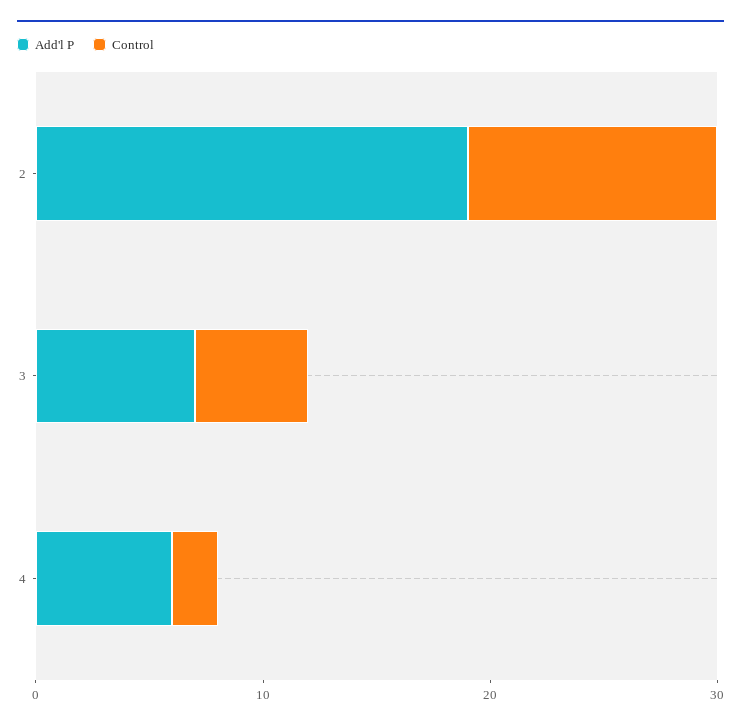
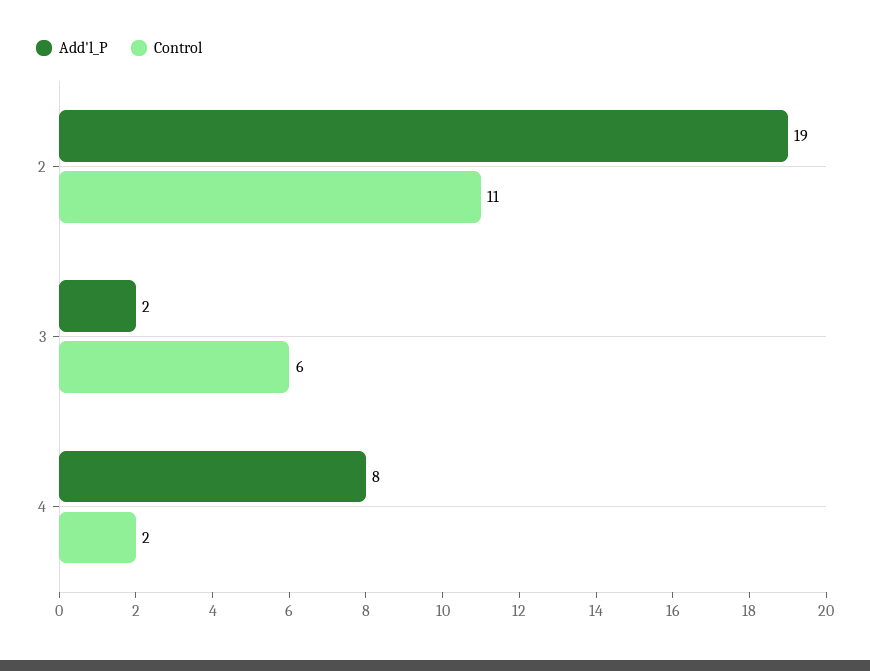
  {
    "Add'l P": {
      "2": 19,
-     "3": 7,
+     "3": 2,
-     "4": 6
+     "4": 8
    },
    "Control": {
      "2": 11,
-     "3": 5,
+     "3": 6,
      "4": 2
    }
  }

